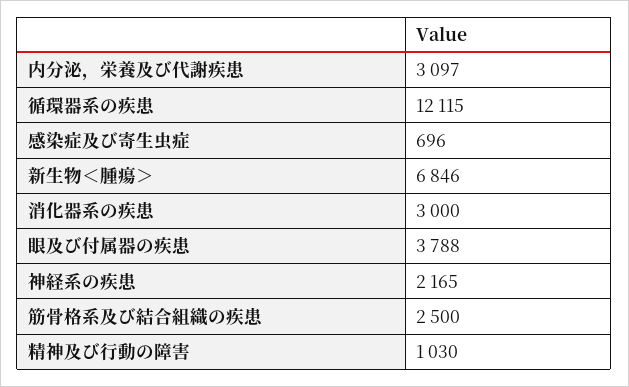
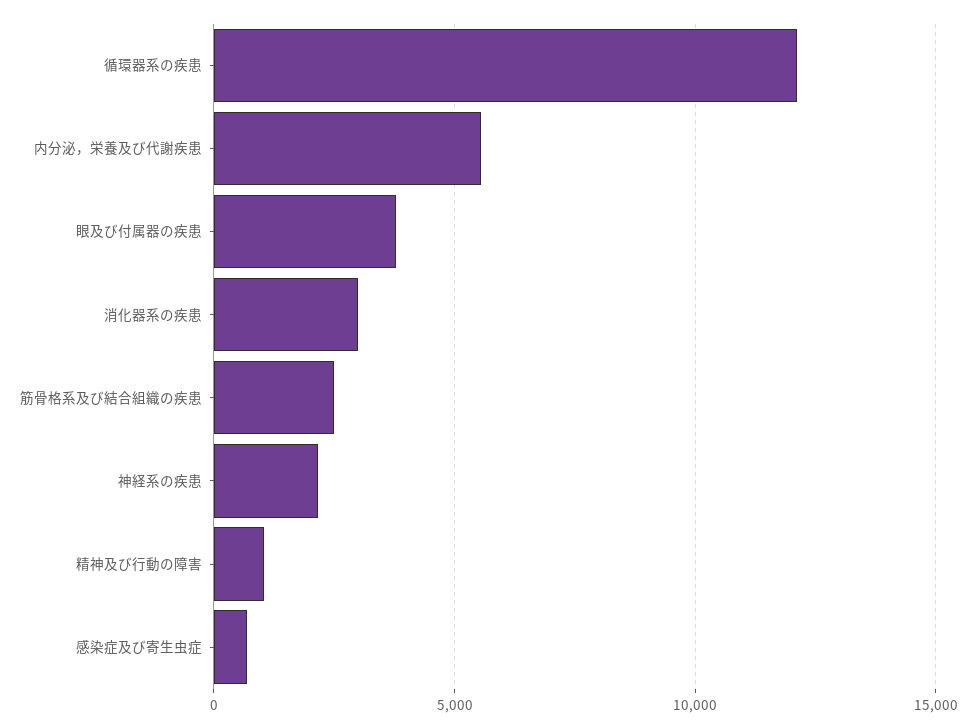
  {
-   "内分泌，栄養及び代謝疾患": 3097,
+   "内分泌，栄養及び代謝疾患": 5500,
    "循環器系の疾患": 12115,
    "感染症及び寄生虫症": 696,
-   "新生物＜腫瘍＞": 6846,
    "消化器系の疾患": 3000,
    "眼及び付属器の疾患": 3788,
    "神経系の疾患": 2165,
    "筋骨格系及び結合組織の疾患": 2500,
    "精神及び行動の障害": 1030
  }

